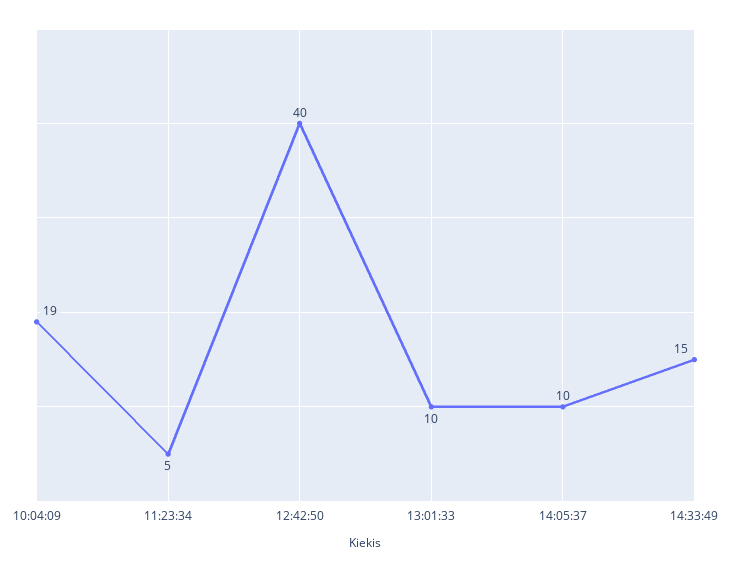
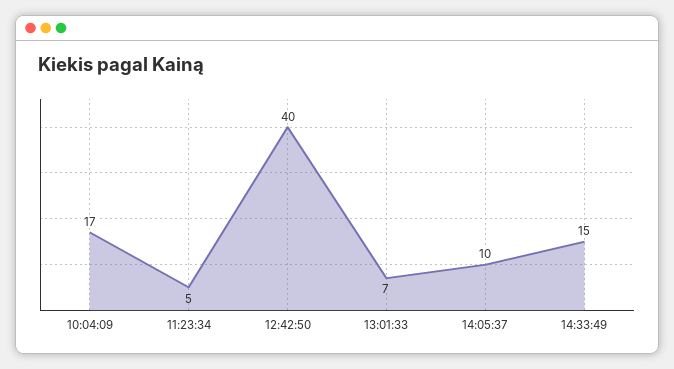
  {
-   "10:04:09": 19,
+   "10:04:09": 17,
    "11:23:34": 5,
    "12:42:50": 40,
-   "13:01:33": 10,
+   "13:01:33": 7,
    "14:05:37": 10,
    "14:33:49": 15
  }

